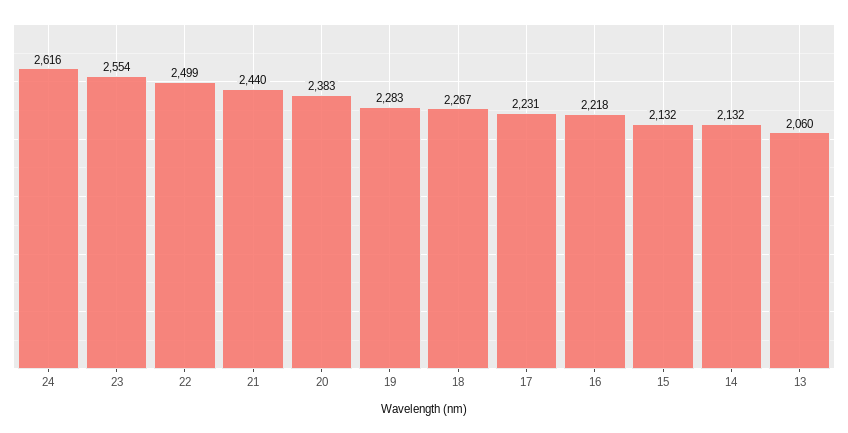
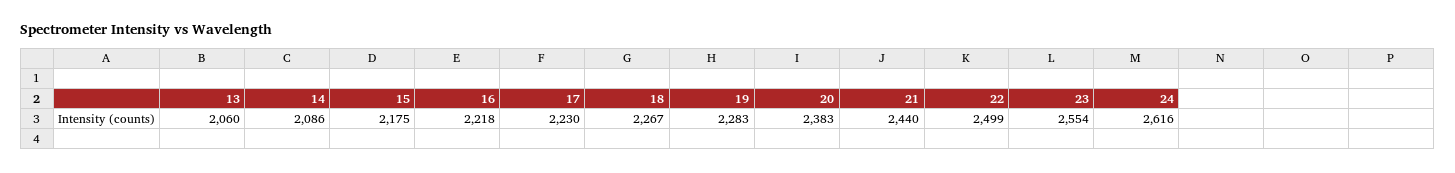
  {
    "24": 2616,
    "23": 2554,
    "22": 2499,
    "21": 2440,
    "20": 2383,
    "19": 2283,
    "18": 2267,
-   "17": 2231,
+   "17": 2230,
    "16": 2218,
-   "15": 2132,
+   "15": 2175,
-   "14": 2132,
+   "14": 2086,
    "13": 2060
  }

